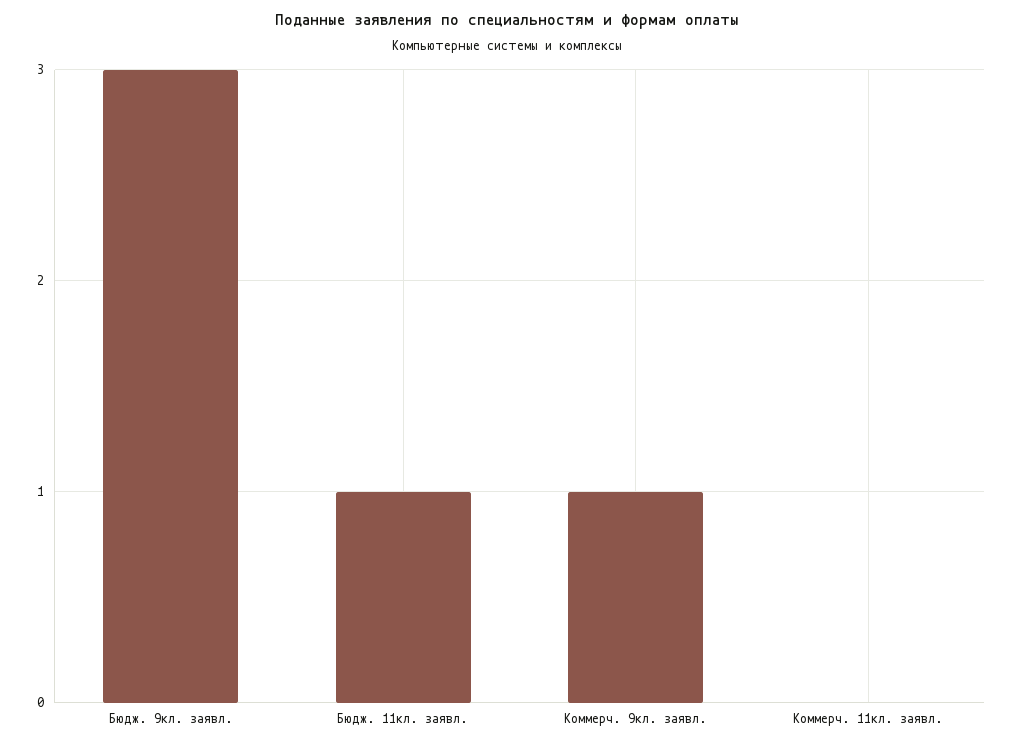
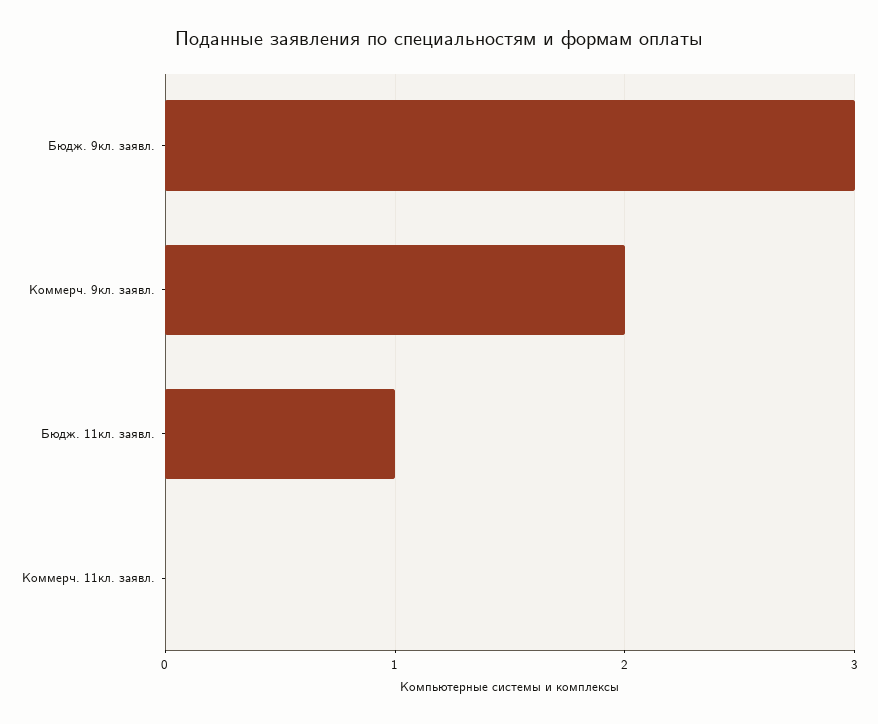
  {
    "Бюдж. 9кл. заявл.": 3,
    "Бюдж. 11кл. заявл.": 1,
-   "Коммерч. 9кл. заявл.": 1,
+   "Коммерч. 9кл. заявл.": 2,
    "Коммерч. 11кл. заявл.": 0
  }

